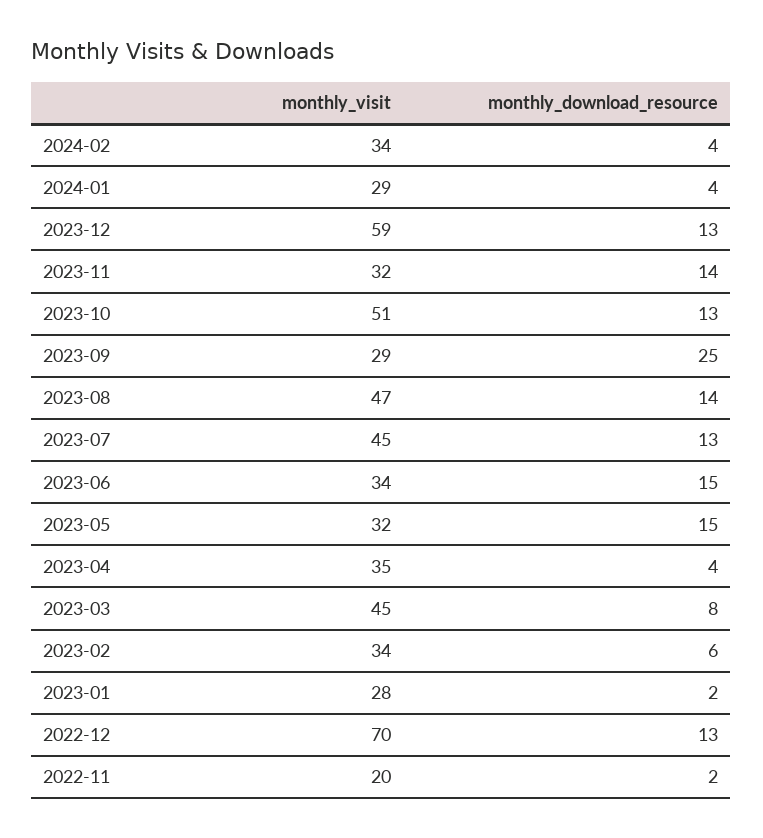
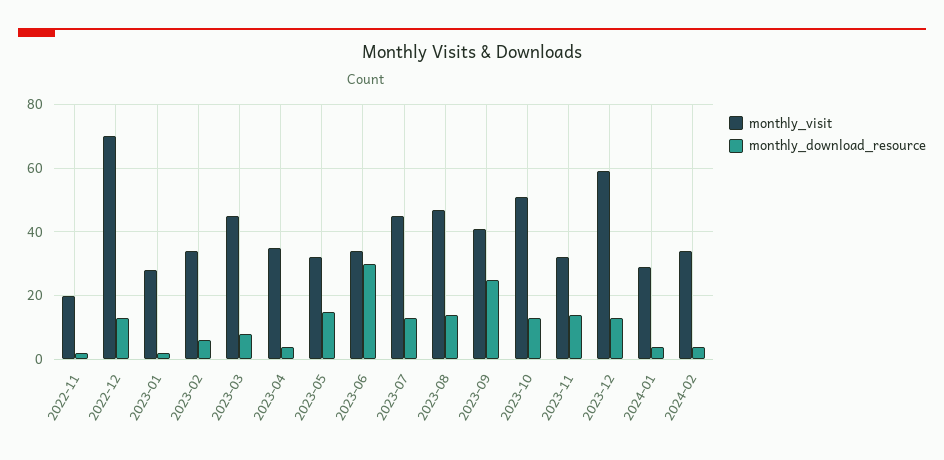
  {
    "monthly_visit": {
      "2024-02": 34,
      "2024-01": 29,
      "2023-12": 59,
      "2023-11": 32,
      "2023-10": 51,
-     "2023-09": 29,
+     "2023-09": 40,
      "2023-08": 47,
      "2023-07": 45,
      "2023-06": 34,
      "2023-05": 32,
      "2023-04": 35,
      "2023-03": 45,
      "2023-02": 34,
      "2023-01": 28,
      "2022-12": 70,
      "2022-11": 20
    },
    "monthly_download_resource": {
      "2024-02": 4,
      "2024-01": 4,
      "2023-12": 13,
      "2023-11": 14,
      "2023-10": 13,
      "2023-09": 25,
      "2023-08": 14,
      "2023-07": 13,
-     "2023-06": 15,
+     "2023-06": 30,
      "2023-05": 15,
      "2023-04": 4,
      "2023-03": 8,
      "2023-02": 6,
      "2023-01": 2,
      "2022-12": 13,
      "2022-11": 2
    }
  }

